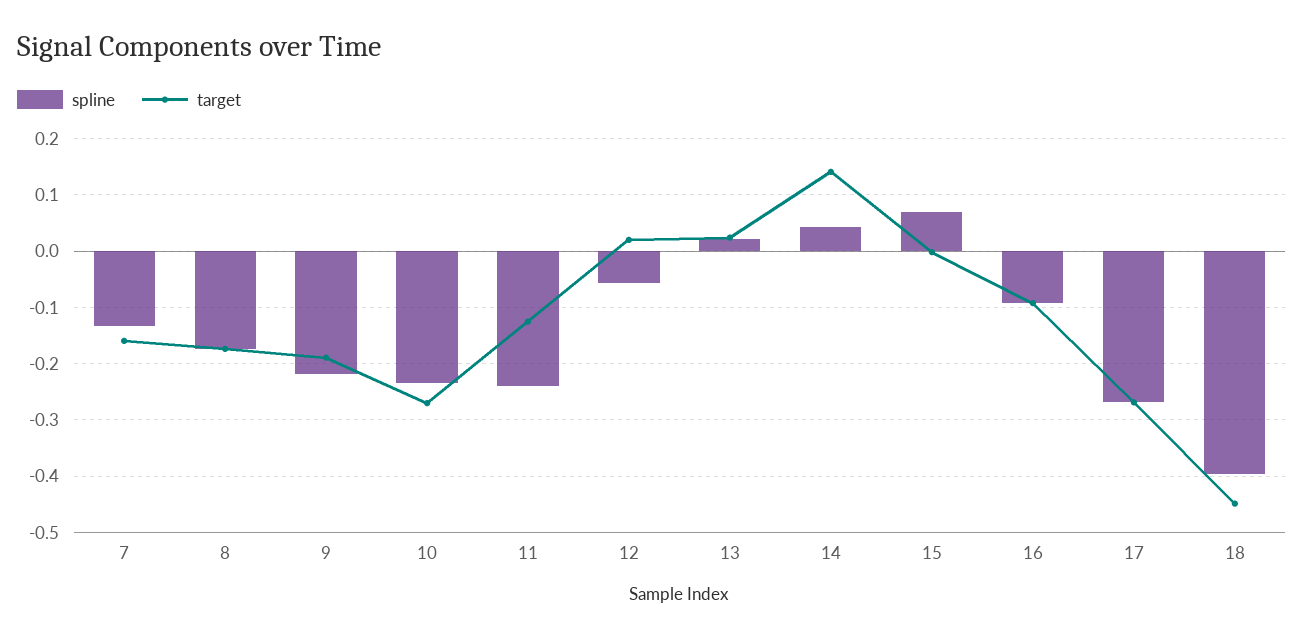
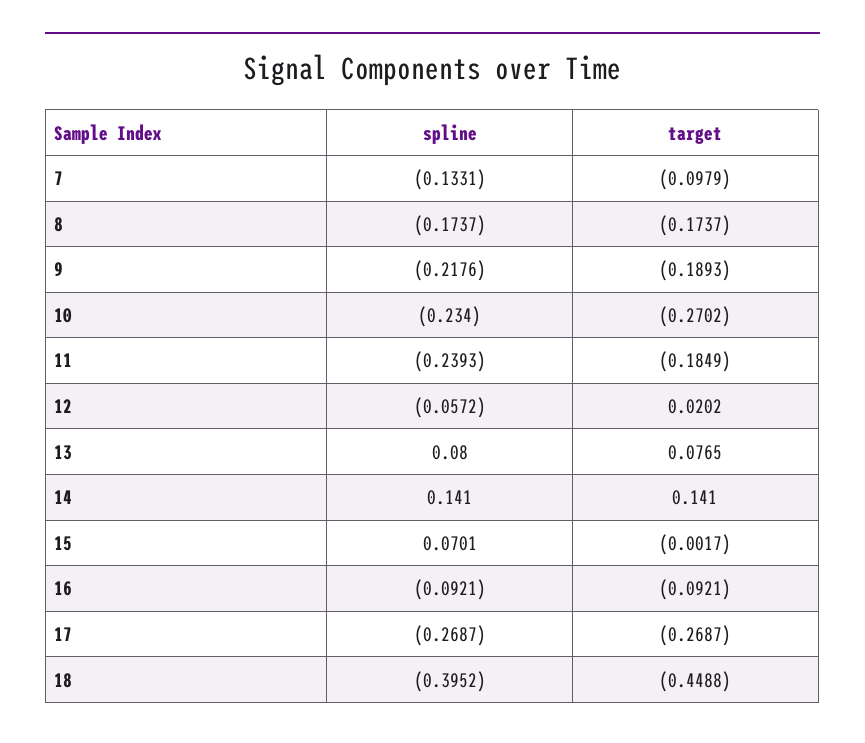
  {
    "spline": {
      "7": -0.1331,
      "8": -0.1737,
      "9": -0.2176,
      "10": -0.234,
      "11": -0.2393,
      "12": -0.0572,
-     "13": 0.02,
+     "13": 0.08,
-     "14": 0.04,
+     "14": 0.141,
      "15": 0.0701,
      "16": -0.0921,
      "17": -0.2687,
      "18": -0.3952
    },
    "target": {
-     "7": -0.16,
+     "7": -0.0979,
      "8": -0.1737,
      "9": -0.1893,
      "10": -0.2702,
-     "11": -0.12,
+     "11": -0.1849,
      "12": 0.0202,
-     "13": 0.02,
+     "13": 0.0765,
      "14": 0.141,
      "15": -0.0017,
      "16": -0.0921,
      "17": -0.2687,
      "18": -0.4488
    }
  }

